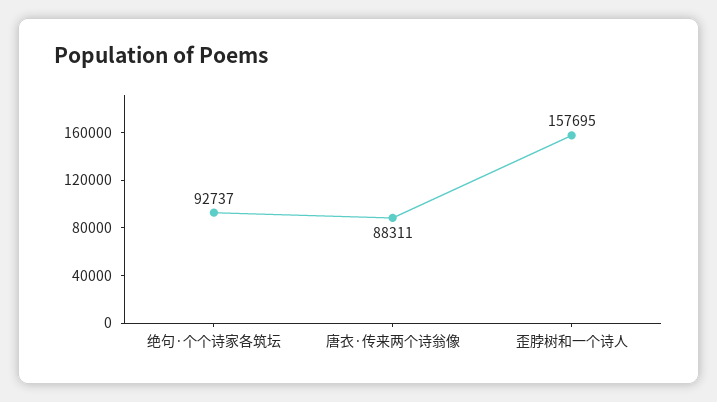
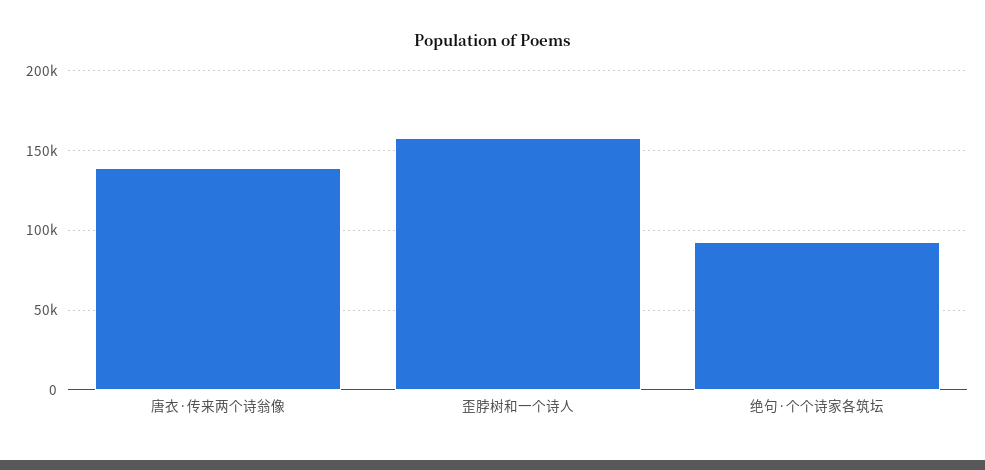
  {
    "绝句·个个诗家各筑坛": 92737,
-   "唐衣·传来两个诗翁像": 88311,
+   "唐衣·传来两个诗翁像": 140000,
    "歪脖树和一个诗人": 157695
  }

